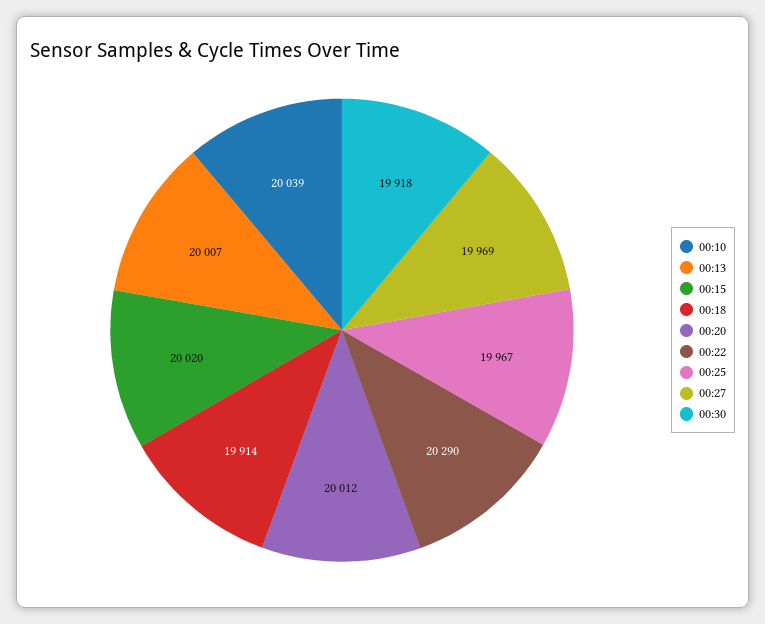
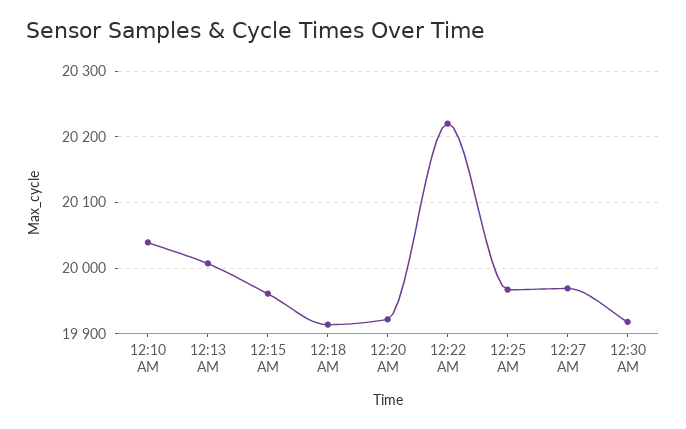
  {
    "00:10": 20039,
    "00:13": 20007,
-   "00:15": 20020,
+   "00:15": 19960,
    "00:18": 19914,
-   "00:20": 20012,
+   "00:20": 19920,
-   "00:22": 20290,
+   "00:22": 20220,
    "00:25": 19967,
    "00:27": 19969,
    "00:30": 19918
  }

